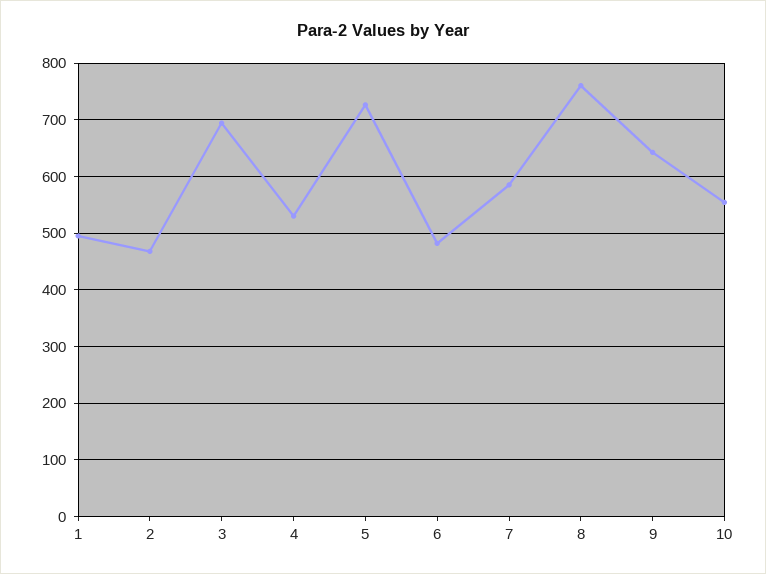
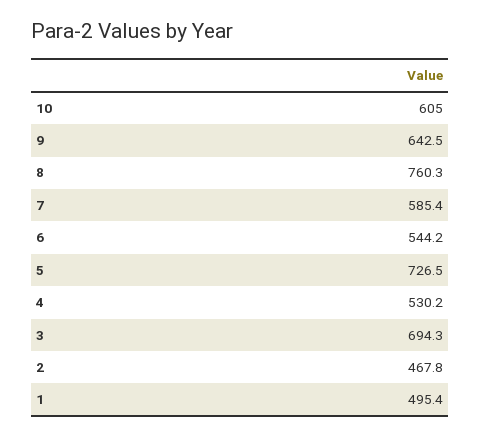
  {
    "1": 495.4,
    "2": 467.8,
    "3": 694.3,
    "4": 530.2,
    "5": 726.5,
-   "6": 480,
+   "6": 544.2,
    "7": 585.4,
    "8": 760.3,
    "9": 642.5,
-   "10": 560
+   "10": 605
  }

